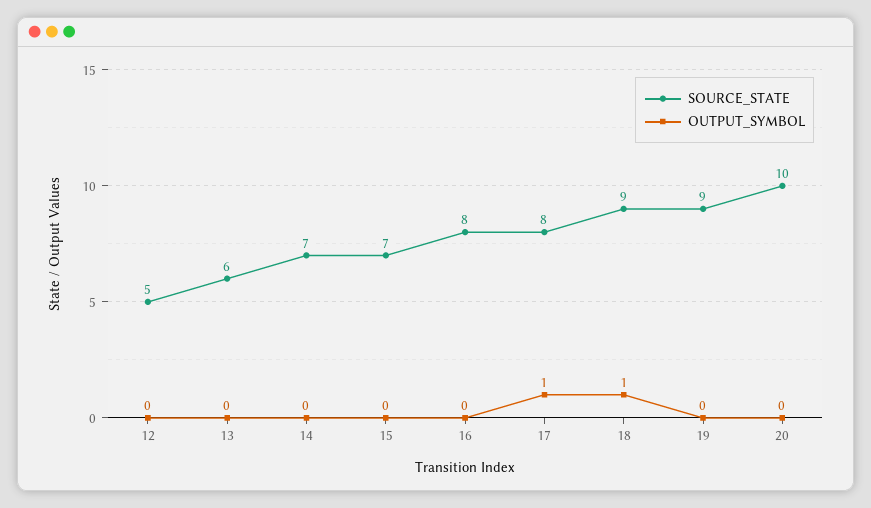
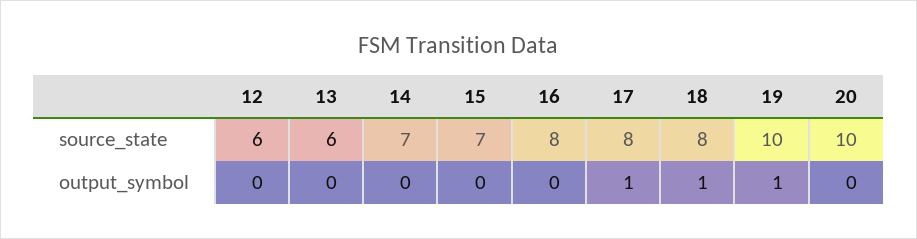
  {
    "SOURCE_STATE": {
-     "12": 5,
+     "12": 6,
      "13": 6,
      "14": 7,
      "15": 7,
      "16": 8,
      "17": 8,
-     "18": 9,
+     "18": 8,
-     "19": 9,
+     "19": 10,
      "20": 10
    },
    "OUTPUT_SYMBOL": {
      "12": 0,
      "13": 0,
      "14": 0,
      "15": 0,
      "16": 0,
      "17": 1,
      "18": 1,
-     "19": 0,
+     "19": 1,
      "20": 0
    }
  }

